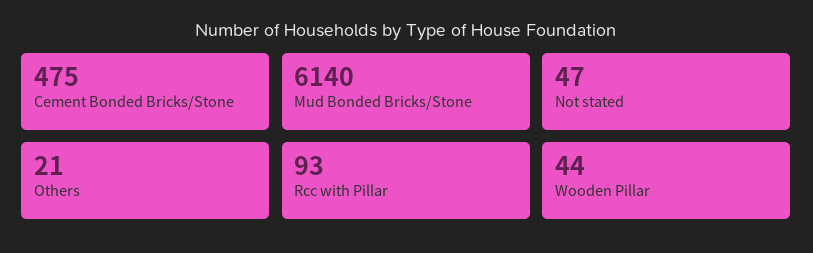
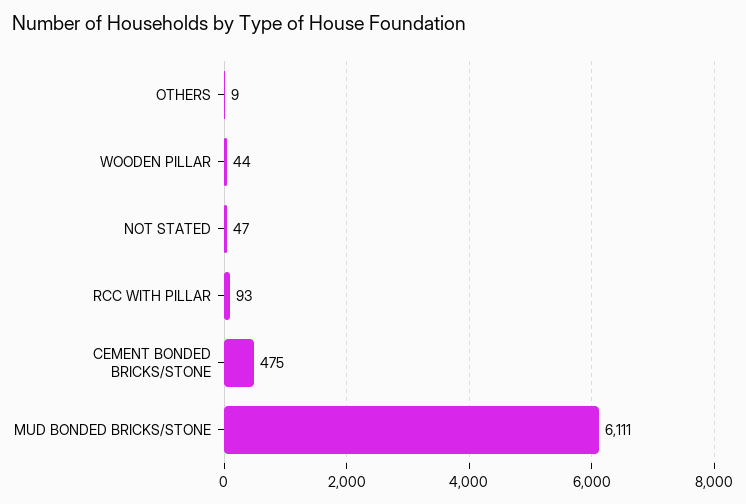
  {
    "Cement Bonded Bricks/Stone": 475,
-   "Mud Bonded Bricks/Stone": 6140,
+   "Mud Bonded Bricks/Stone": 6111,
    "Not stated": 47,
-   "Others": 21,
+   "Others": 9,
    "Rcc with Pillar": 93,
    "Wooden Pillar": 44
  }

